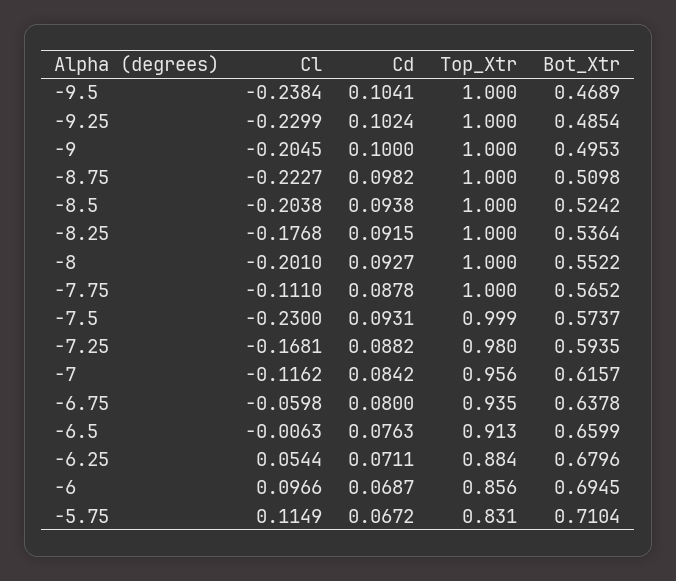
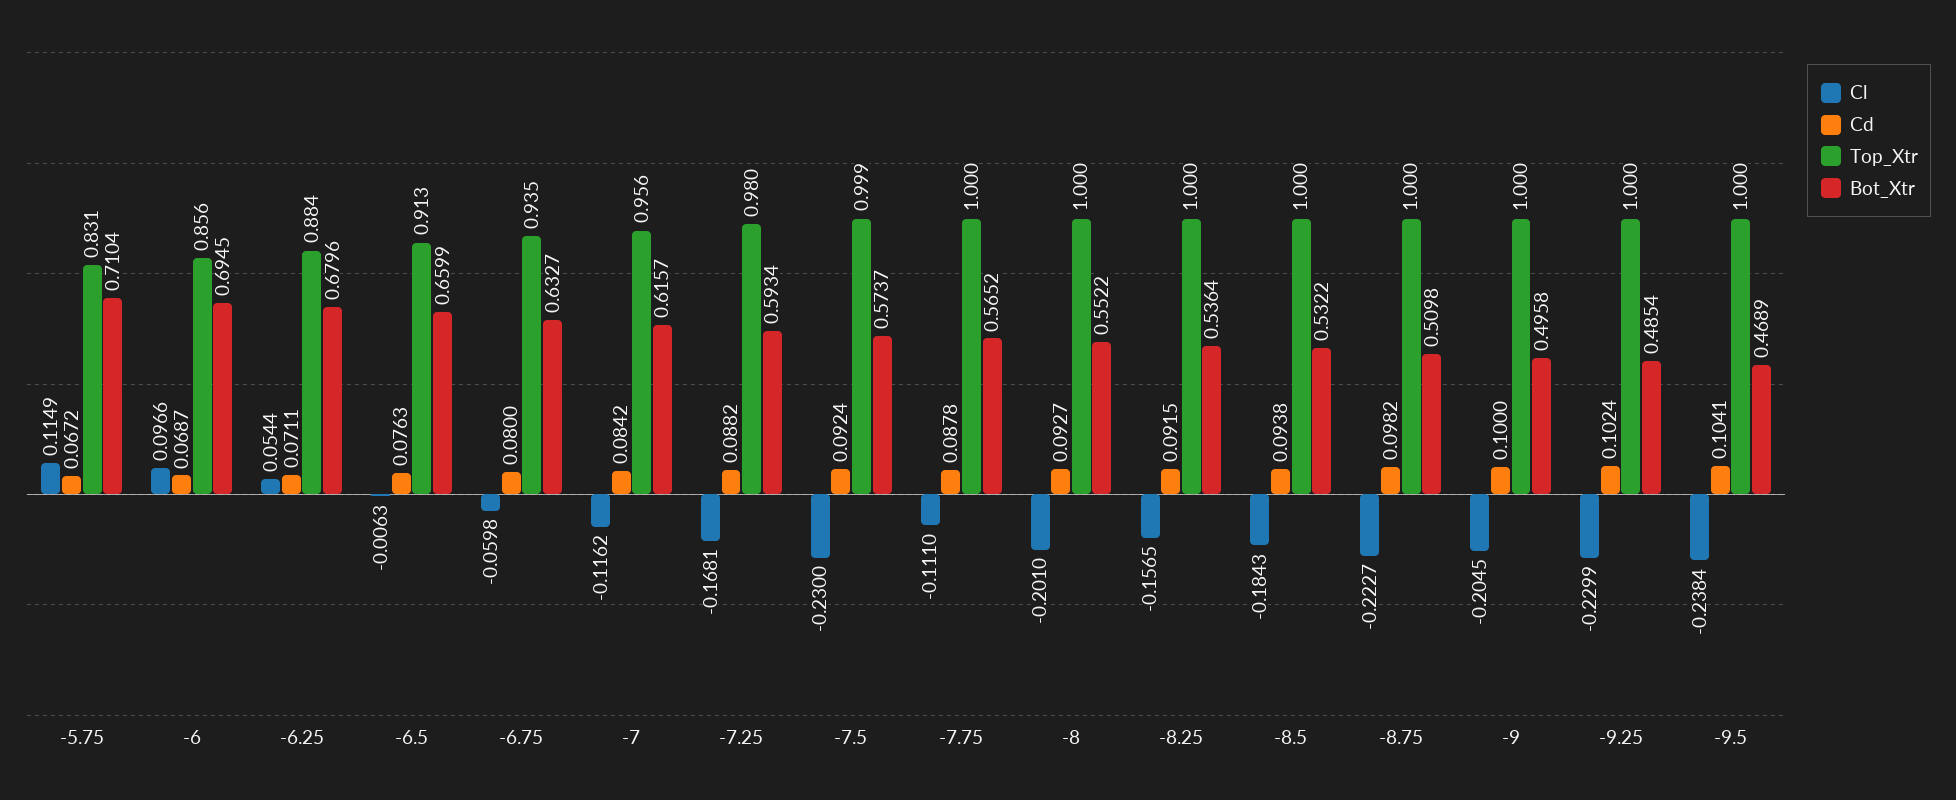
  {
    "Cl": {
      "-9.5": -0.2384,
      "-9.25": -0.2299,
      "-9": -0.2045,
      "-8.75": -0.2227,
-     "-8.5": -0.2038,
+     "-8.5": -0.1843,
-     "-8.25": -0.1768,
+     "-8.25": -0.1565,
      "-8": -0.201,
      "-7.75": -0.111,
      "-7.5": -0.23,
      "-7.25": -0.1681,
      "-7": -0.1162,
      "-6.75": -0.0598,
      "-6.5": -0.0063,
      "-6.25": 0.0544,
      "-6": 0.0966,
      "-5.75": 0.1149
    },
    "Cd": {
      "-9.5": 0.1041,
      "-9.25": 0.1024,
      "-9": 0.1,
      "-8.75": 0.0982,
      "-8.5": 0.0938,
      "-8.25": 0.0915,
      "-8": 0.0927,
      "-7.75": 0.0878,
-     "-7.5": 0.0931,
+     "-7.5": 0.0924,
      "-7.25": 0.0882,
      "-7": 0.0842,
      "-6.75": 0.08,
      "-6.5": 0.0763,
      "-6.25": 0.0711,
      "-6": 0.0687,
      "-5.75": 0.0672
    },
    "Top_Xtr": {
      "-9.5": 1,
      "-9.25": 1,
      "-9": 1,
      "-8.75": 1,
      "-8.5": 1,
      "-8.25": 1,
      "-8": 1,
      "-7.75": 1,
      "-7.5": 0.999,
      "-7.25": 0.98,
      "-7": 0.956,
      "-6.75": 0.935,
      "-6.5": 0.913,
      "-6.25": 0.884,
      "-6": 0.856,
      "-5.75": 0.831
    },
    "Bot_Xtr": {
      "-9.5": 0.4689,
      "-9.25": 0.4854,
-     "-9": 0.4953,
+     "-9": 0.4958,
      "-8.75": 0.5098,
-     "-8.5": 0.5242,
+     "-8.5": 0.5322,
      "-8.25": 0.5364,
      "-8": 0.5522,
      "-7.75": 0.5652,
      "-7.5": 0.5737,
-     "-7.25": 0.5935,
+     "-7.25": 0.5934,
      "-7": 0.6157,
-     "-6.75": 0.6378,
+     "-6.75": 0.6327,
      "-6.5": 0.6599,
      "-6.25": 0.6796,
      "-6": 0.6945,
      "-5.75": 0.7104
    }
  }

